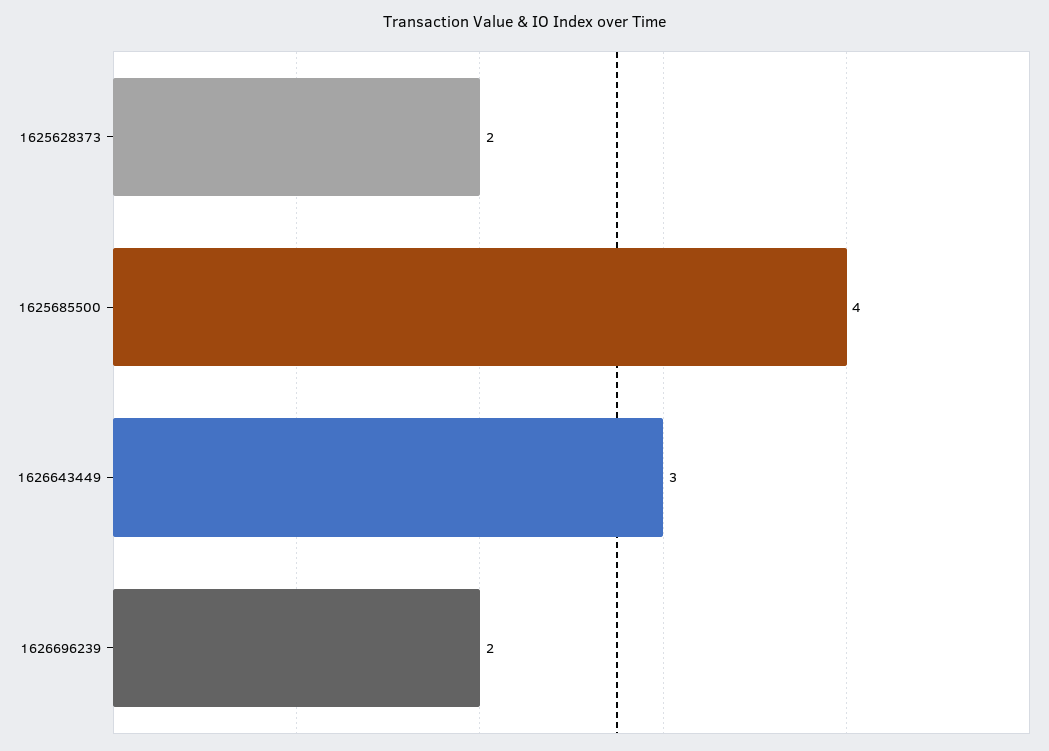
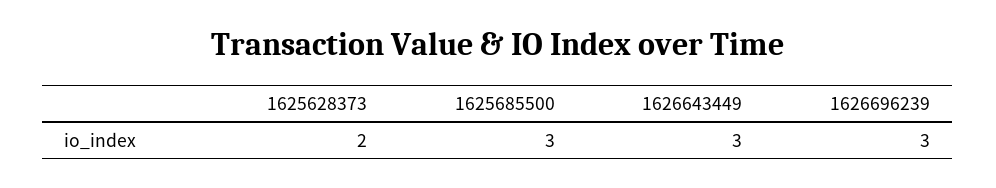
  {
    "1625628373": 2,
-   "1625685500": 4,
+   "1625685500": 3,
    "1626643449": 3,
-   "1626696239": 2
+   "1626696239": 3
  }

